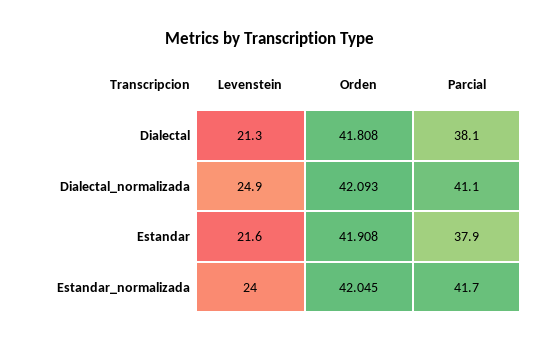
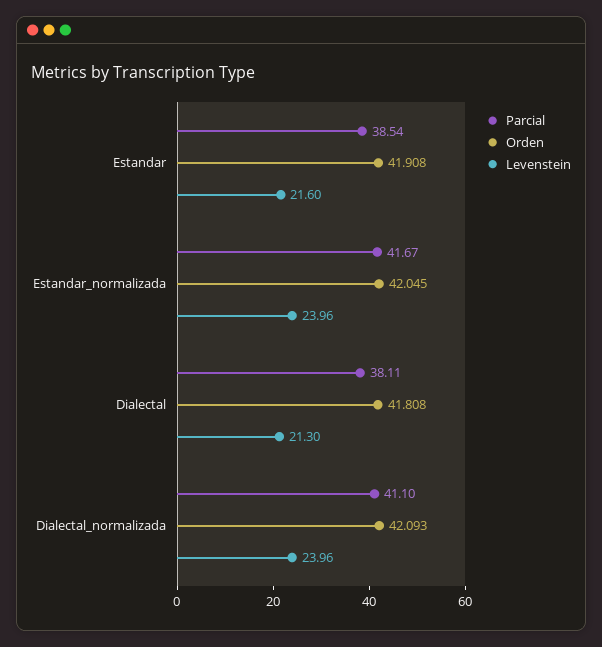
  {
    "Levenstein": {
      "Dialectal": 21.3,
-     "Dialectal_normalizada": 24.9,
+     "Dialectal_normalizada": 23.96,
      "Estandar": 21.6,
      "Estandar_normalizada": 23.96
    },
    "Orden": {
      "Dialectal": 41.808,
      "Dialectal_normalizada": 42.093,
      "Estandar": 41.908,
      "Estandar_normalizada": 42.045
    },
    "Parcial": {
      "Dialectal": 38.11,
      "Dialectal_normalizada": 41.1,
-     "Estandar": 37.9,
+     "Estandar": 38.54,
      "Estandar_normalizada": 41.67
    }
  }

